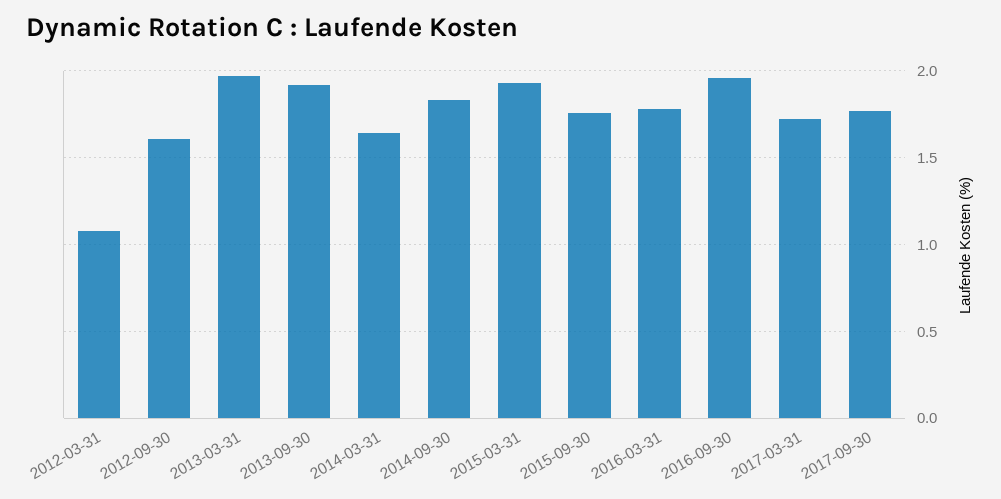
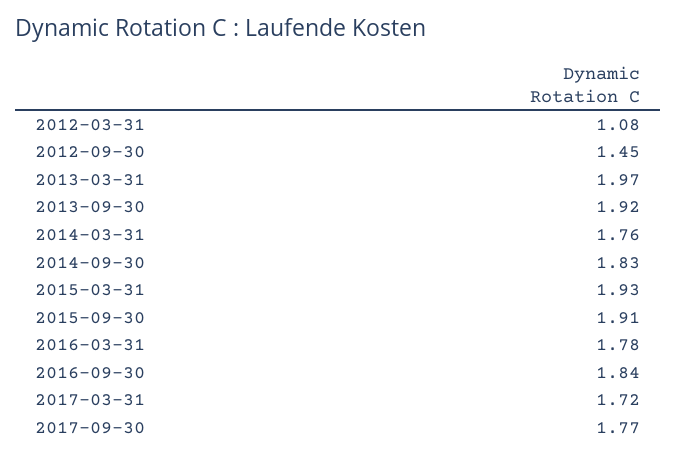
  {
    "2012-03-31": 1.08,
-   "2012-09-30": 1.6,
+   "2012-09-30": 1.45,
    "2013-03-31": 1.97,
    "2013-09-30": 1.92,
-   "2014-03-31": 1.65,
+   "2014-03-31": 1.76,
    "2014-09-30": 1.83,
    "2015-03-31": 1.93,
-   "2015-09-30": 1.75,
+   "2015-09-30": 1.91,
    "2016-03-31": 1.78,
-   "2016-09-30": 1.95,
+   "2016-09-30": 1.84,
    "2017-03-31": 1.72,
    "2017-09-30": 1.77
  }

